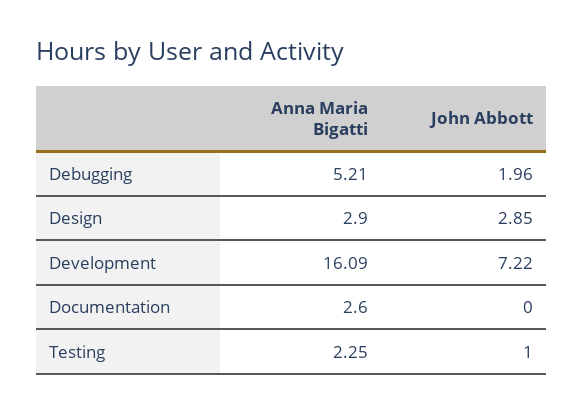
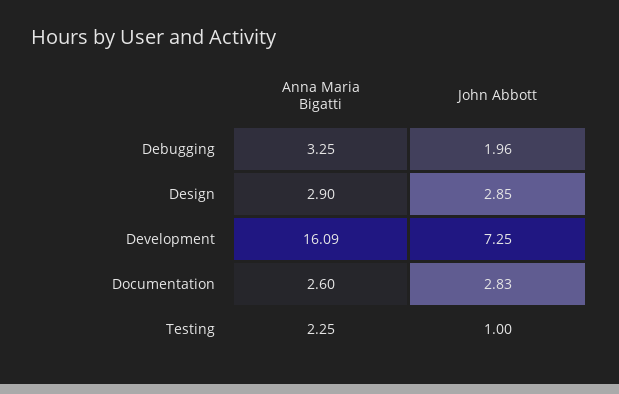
  {
    "Anna Maria Bigatti": {
-     "Debugging": 5.21,
+     "Debugging": 3.25,
      "Design": 2.9,
      "Development": 16.09,
      "Documentation": 2.6,
      "Testing": 2.25
    },
    "John Abbott": {
      "Debugging": 1.96,
      "Design": 2.85,
-     "Development": 7.22,
+     "Development": 7.25,
-     "Documentation": 0,
+     "Documentation": 2.83,
      "Testing": 1
    }
  }

